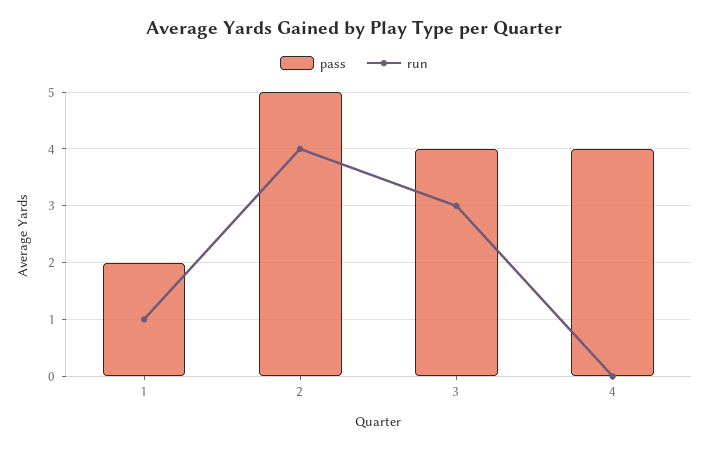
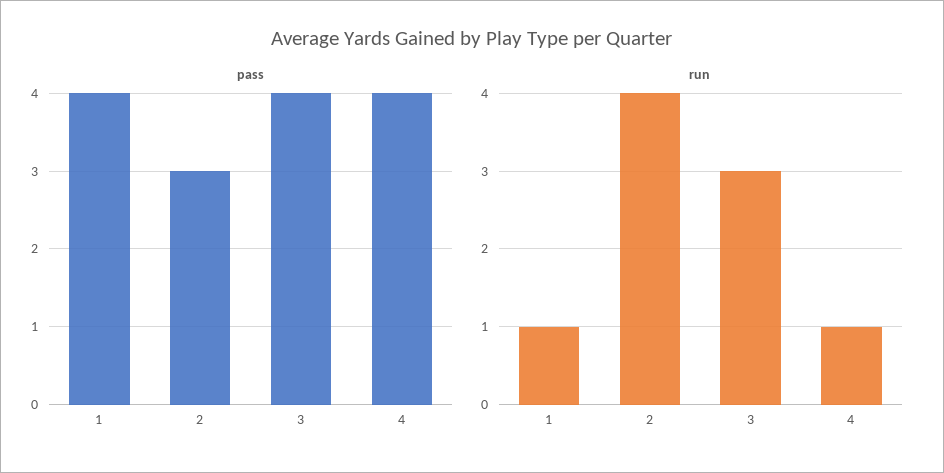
  {
    "pass": {
-     "1": 2,
+     "1": 4,
-     "2": 5,
+     "2": 3,
      "3": 4,
      "4": 4
    },
    "run": {
      "1": 1,
      "2": 4,
      "3": 3,
-     "4": 0
+     "4": 1
    }
  }

